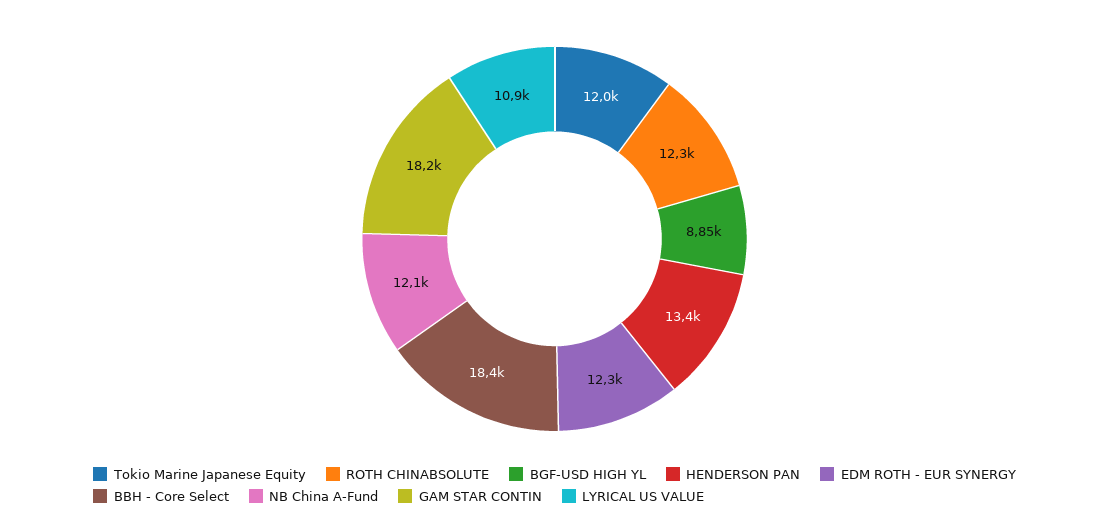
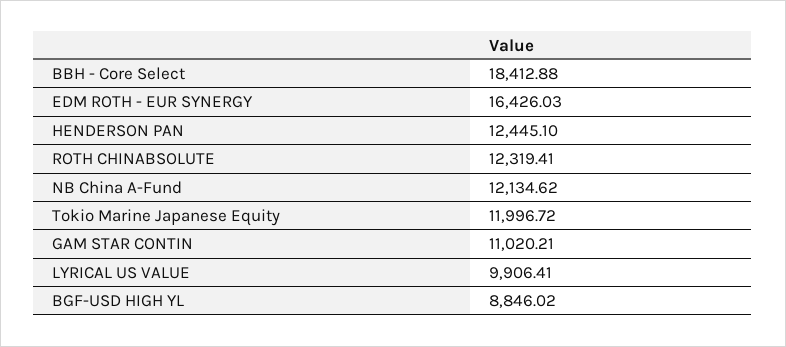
  {
    "Tokio Marine Japanese Equity": 11996.72,
    "ROTH CHINABSOLUTE": 12319.41,
    "BGF-USD HIGH YL": 8846.02,
-   "HENDERSON PAN": 13400,
+   "HENDERSON PAN": 12445.1,
-   "EDM ROTH - EUR SYNERGY": 12300,
+   "EDM ROTH - EUR SYNERGY": 16426.03,
    "BBH - Core Select": 18412.88,
    "NB China A-Fund": 12134.62,
-   "GAM STAR CONTIN": 18200,
+   "GAM STAR CONTIN": 11020.21,
-   "LYRICAL US VALUE": 10900
+   "LYRICAL US VALUE": 9906.41
  }

